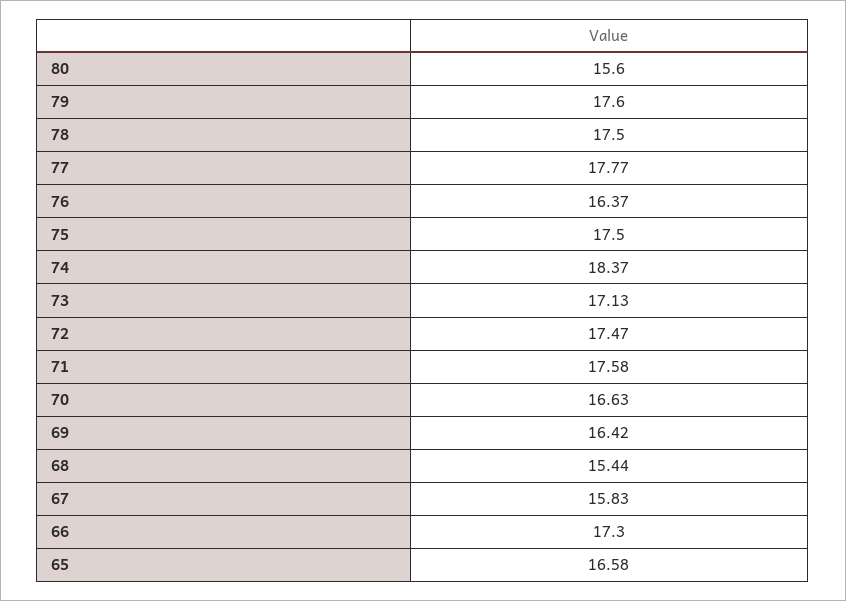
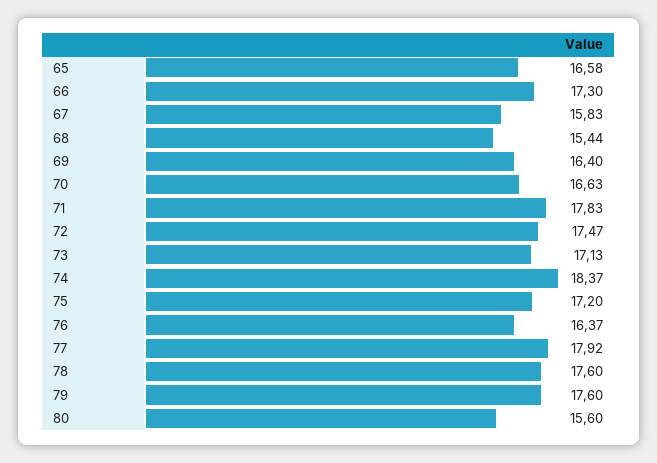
  {
    "80": 15.6,
    "79": 17.6,
-   "78": 17.5,
+   "78": 17.6,
-   "77": 17.77,
+   "77": 17.92,
    "76": 16.37,
-   "75": 17.5,
+   "75": 17.2,
    "74": 18.37,
    "73": 17.13,
    "72": 17.47,
-   "71": 17.58,
+   "71": 17.83,
    "70": 16.63,
-   "69": 16.42,
+   "69": 16.4,
    "68": 15.44,
    "67": 15.83,
    "66": 17.3,
    "65": 16.58
  }

